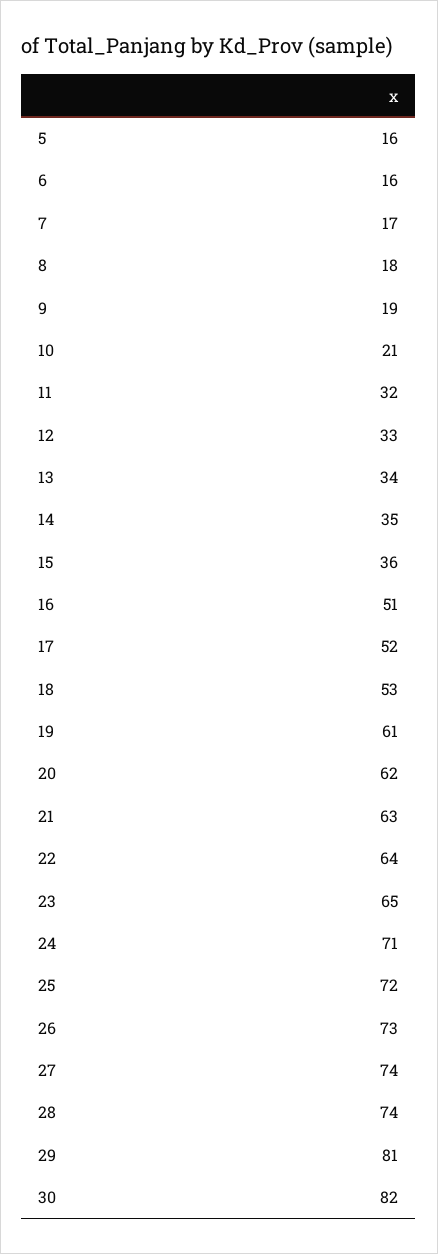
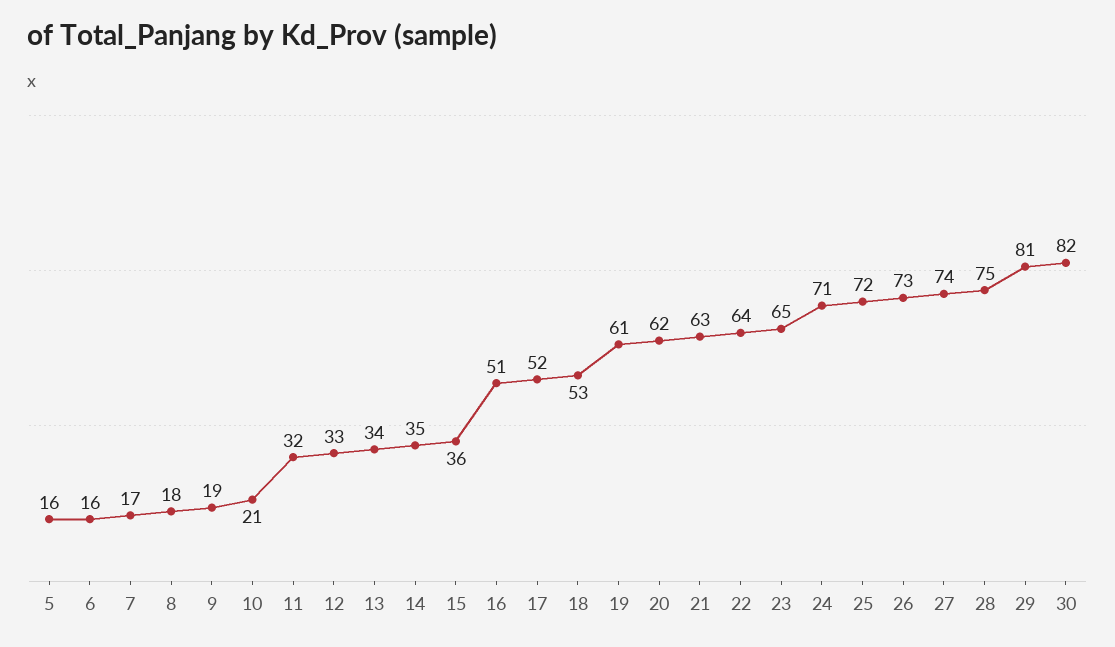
  {
    "5": 16,
    "6": 16,
    "7": 17,
    "8": 18,
    "9": 19,
    "10": 21,
    "11": 32,
    "12": 33,
    "13": 34,
    "14": 35,
    "15": 36,
    "16": 51,
    "17": 52,
    "18": 53,
    "19": 61,
    "20": 62,
    "21": 63,
    "22": 64,
    "23": 65,
    "24": 71,
    "25": 72,
    "26": 73,
    "27": 74,
-   "28": 74,
+   "28": 75,
    "29": 81,
    "30": 82
  }

